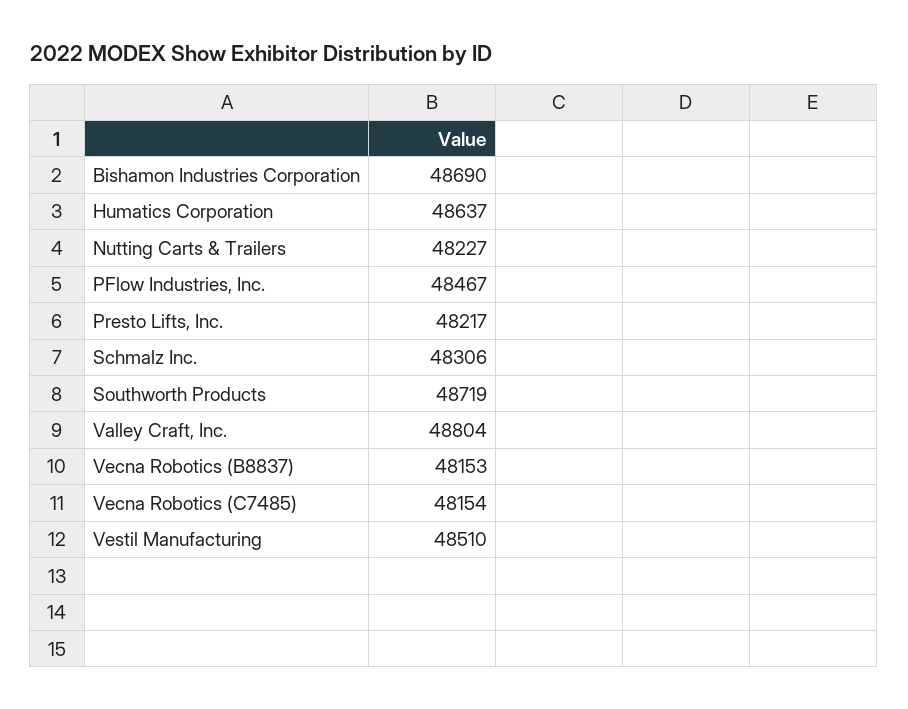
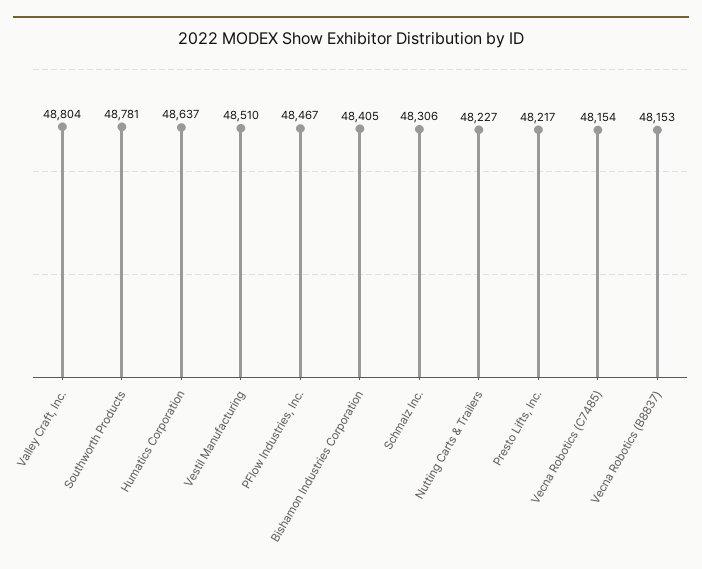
  {
-   "Bishamon Industries Corporation": 48690,
+   "Bishamon Industries Corporation": 48405,
    "Humatics Corporation": 48637,
    "Nutting Carts & Trailers": 48227,
    "PFlow Industries, Inc.": 48467,
    "Presto Lifts, Inc.": 48217,
    "Schmalz Inc.": 48306,
-   "Southworth Products": 48719,
+   "Southworth Products": 48781,
    "Valley Craft, Inc.": 48804,
    "Vecna Robotics (B8837)": 48153,
    "Vecna Robotics (C7485)": 48154,
    "Vestil Manufacturing": 48510
  }

